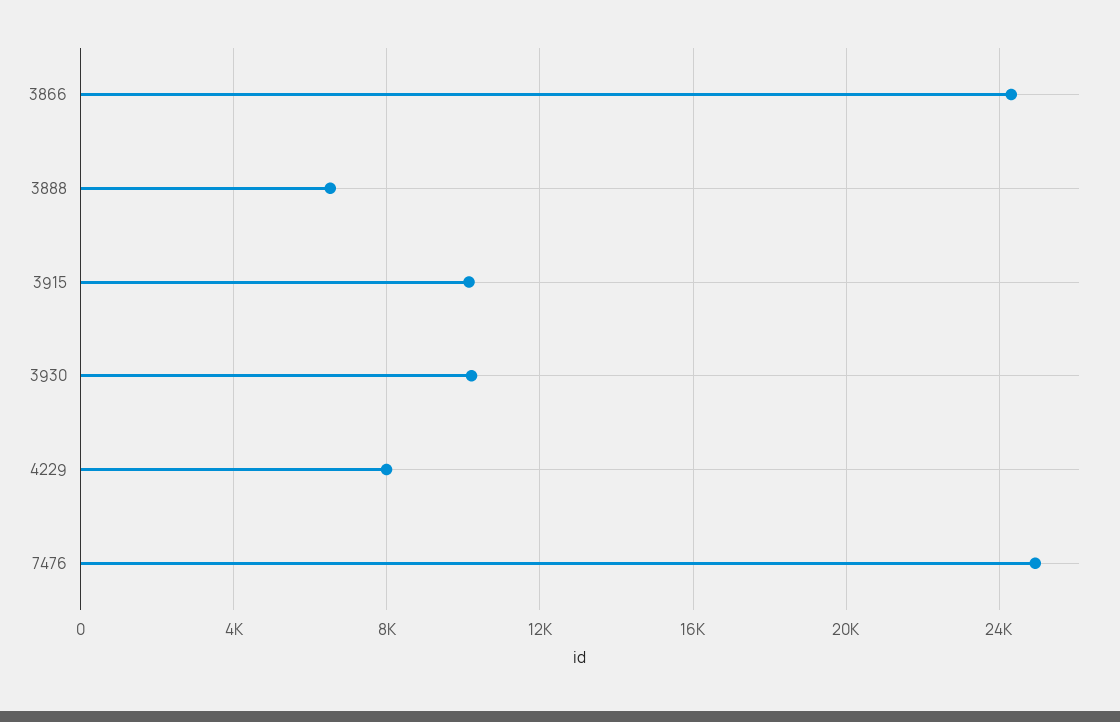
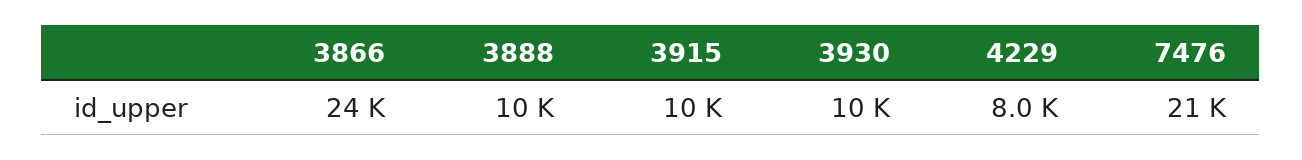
  {
    "3866": 24000,
-   "3888": 6500,
+   "3888": 10000,
    "3915": 10000,
    "3930": 10000,
    "4229": 8000,
-   "7476": 25000
+   "7476": 21000
  }

